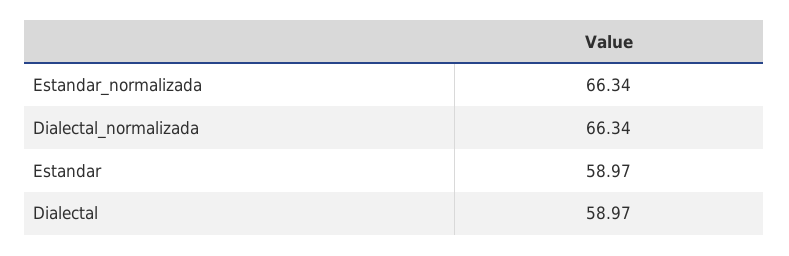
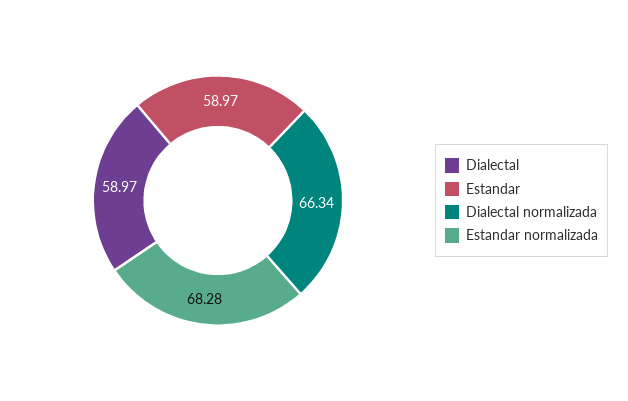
  {
-   "Estandar_normalizada": 66.34,
+   "Estandar_normalizada": 68.28,
    "Dialectal_normalizada": 66.34,
    "Estandar": 58.97,
    "Dialectal": 58.97
  }

